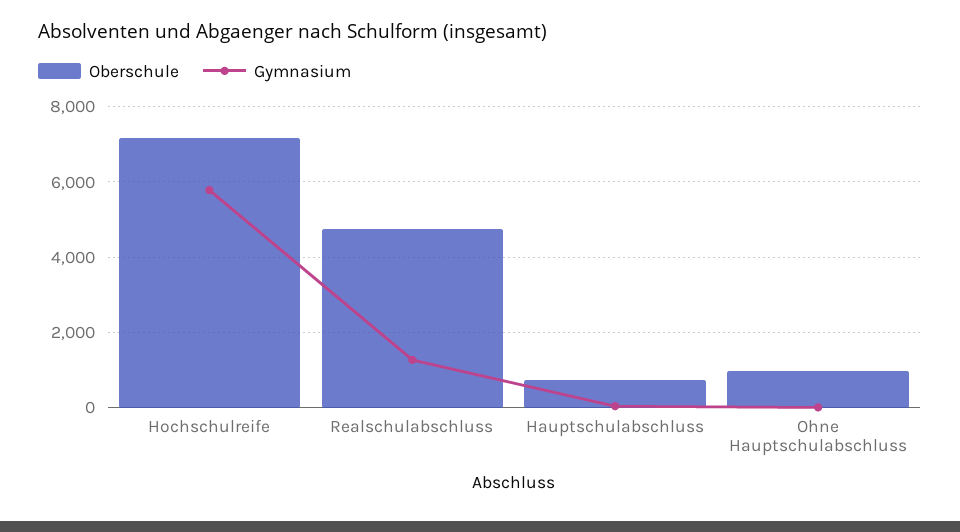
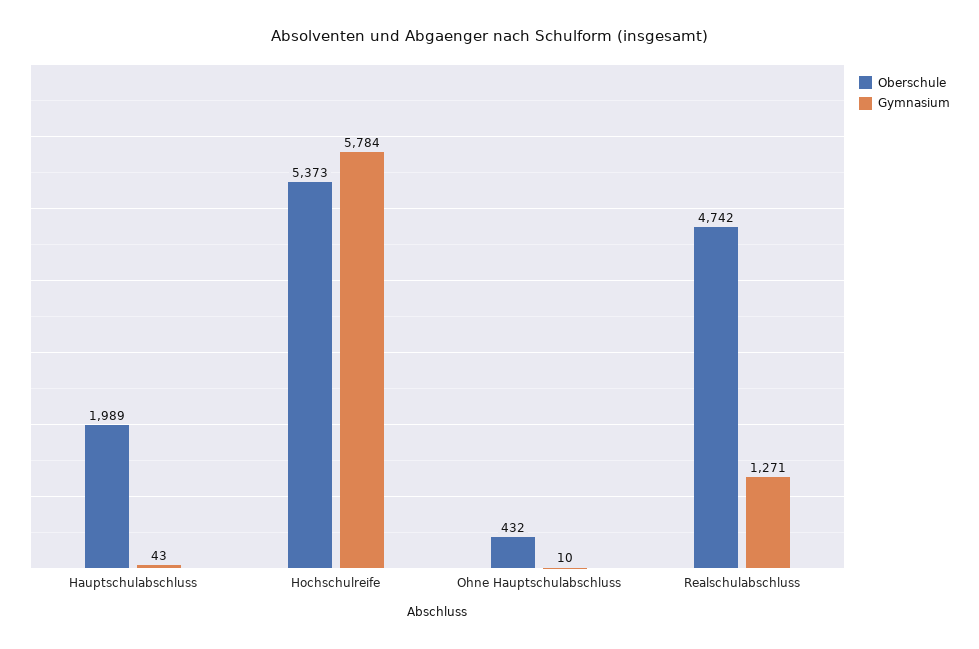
  {
    "Oberschule": {
-     "Hochschulreife": 7200,
+     "Hochschulreife": 5373,
      "Realschulabschluss": 4742,
-     "Hauptschulabschluss": 800,
+     "Hauptschulabschluss": 1989,
-     "Ohne Hauptschulabschluss": 1000
+     "Ohne Hauptschulabschluss": 432
    },
    "Gymnasium": {
      "Hochschulreife": 5784,
      "Realschulabschluss": 1271,
      "Hauptschulabschluss": 43,
      "Ohne Hauptschulabschluss": 10
    }
  }

